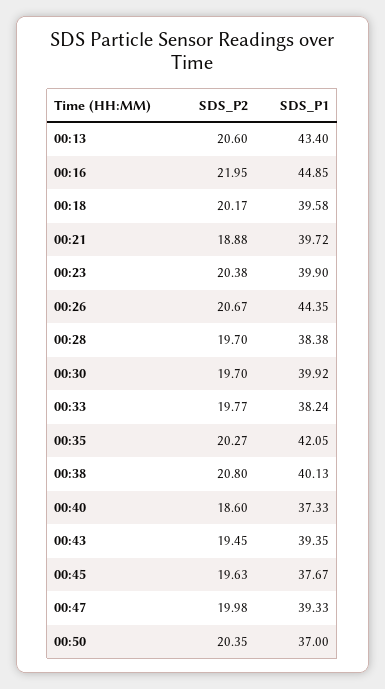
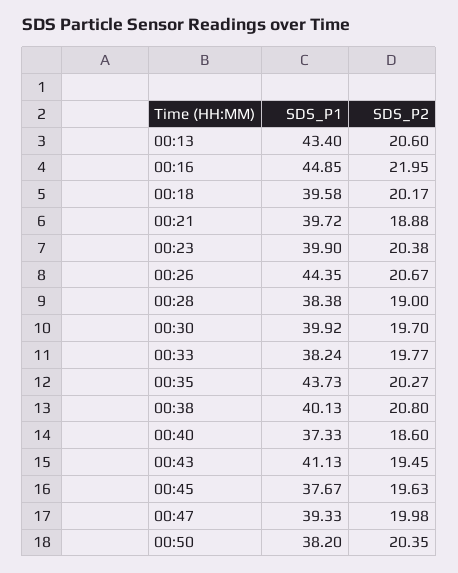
  {
    "SDS_P2": {
      "00:13": 20.6,
      "00:16": 21.95,
      "00:18": 20.17,
      "00:21": 18.88,
      "00:23": 20.38,
      "00:26": 20.67,
-     "00:28": 19.7,
+     "00:28": 19,
      "00:30": 19.7,
      "00:33": 19.77,
      "00:35": 20.27,
      "00:38": 20.8,
      "00:40": 18.6,
      "00:43": 19.45,
      "00:45": 19.63,
      "00:47": 19.98,
      "00:50": 20.35
    },
    "SDS_P1": {
      "00:13": 43.4,
      "00:16": 44.85,
      "00:18": 39.58,
      "00:21": 39.72,
      "00:23": 39.9,
      "00:26": 44.35,
      "00:28": 38.38,
      "00:30": 39.92,
      "00:33": 38.24,
-     "00:35": 42.05,
+     "00:35": 43.73,
      "00:38": 40.13,
      "00:40": 37.33,
-     "00:43": 39.35,
+     "00:43": 41.13,
      "00:45": 37.67,
      "00:47": 39.33,
-     "00:50": 37
+     "00:50": 38.2
    }
  }

